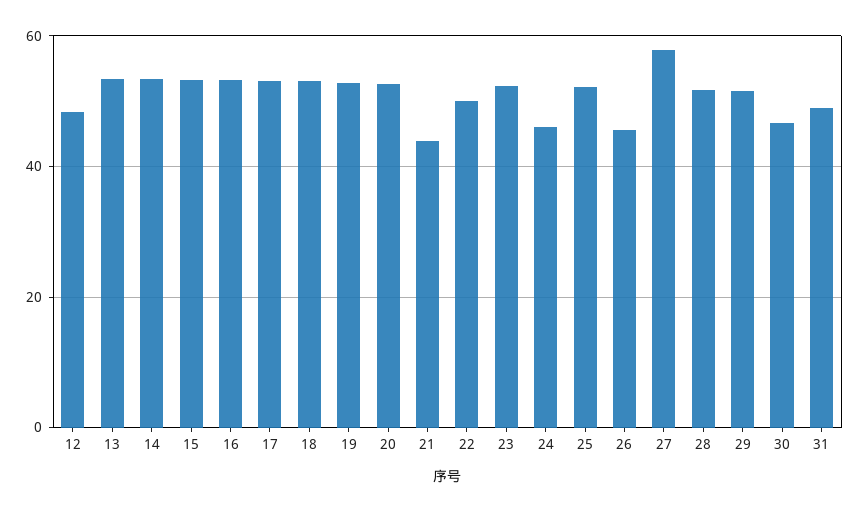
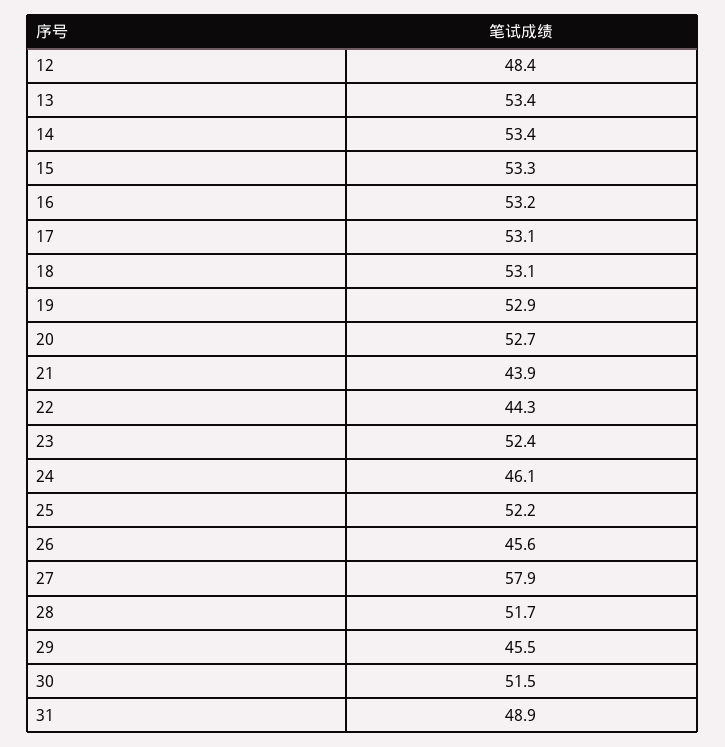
  {
    "12": 48.4,
    "13": 53.4,
    "14": 53.4,
    "15": 53.3,
    "16": 53.2,
    "17": 53.1,
    "18": 53.1,
    "19": 52.9,
    "20": 52.7,
    "21": 43.9,
-   "22": 50,
+   "22": 44.3,
    "23": 52.4,
    "24": 46.1,
    "25": 52.2,
    "26": 45.6,
    "27": 57.9,
    "28": 51.7,
-   "29": 52,
+   "29": 45.5,
-   "30": 46,
+   "30": 51.5,
    "31": 48.9
  }

